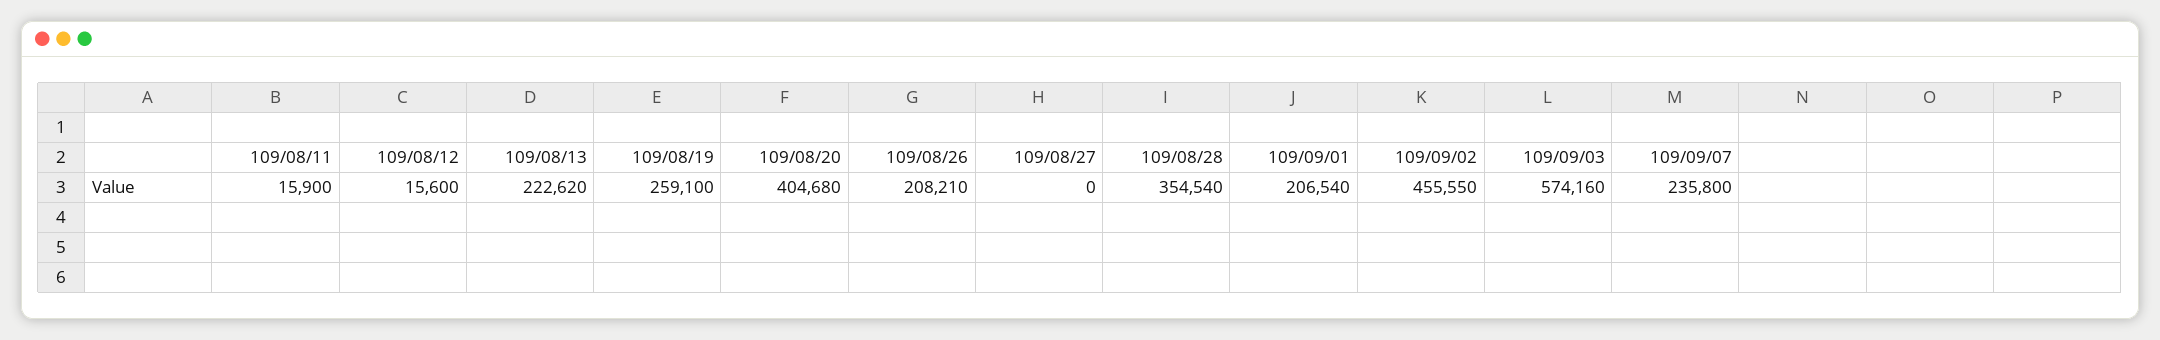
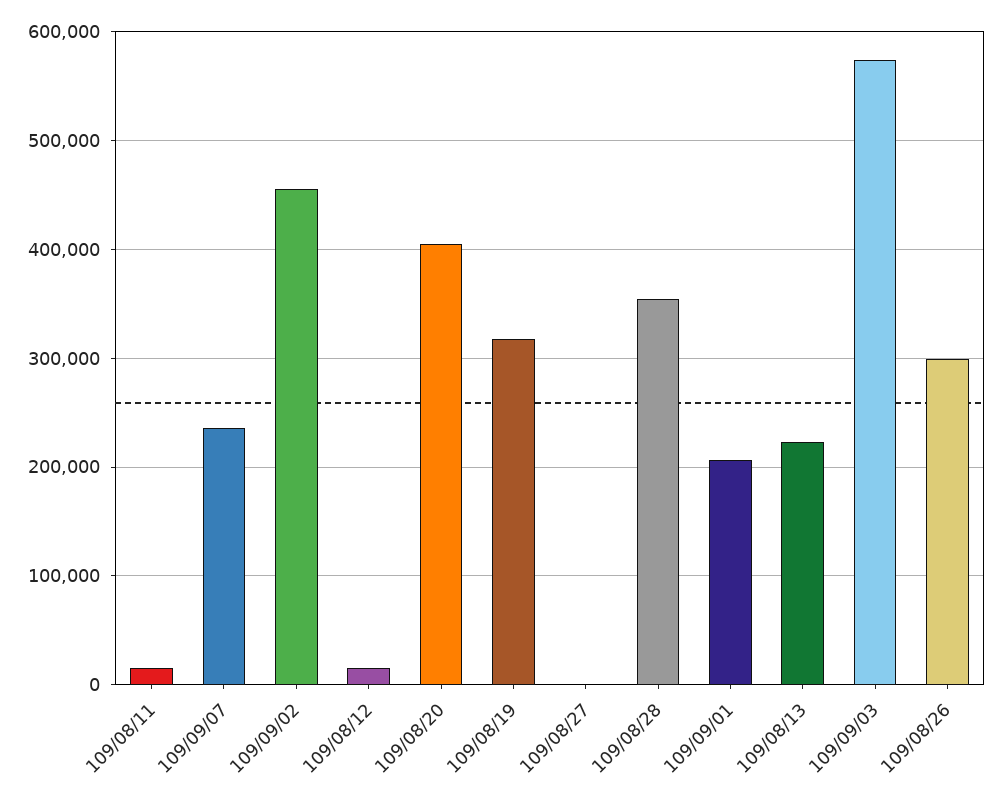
  {
    "109/08/11": 15900,
    "109/08/12": 15600,
    "109/08/13": 222620,
-   "109/08/19": 259100,
+   "109/08/19": 320000,
    "109/08/20": 404680,
-   "109/08/26": 208210,
+   "109/08/26": 300000,
    "109/08/27": 0,
    "109/08/28": 354540,
    "109/09/01": 206540,
    "109/09/02": 455550,
    "109/09/03": 574160,
    "109/09/07": 235800
  }

